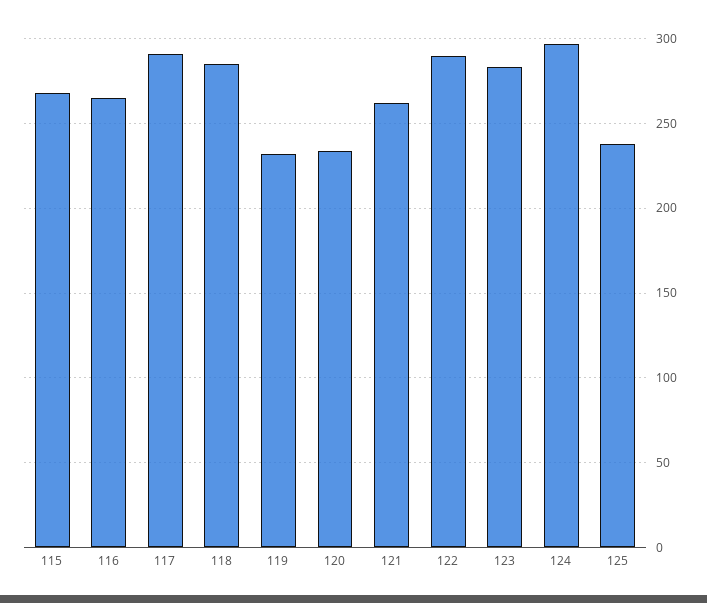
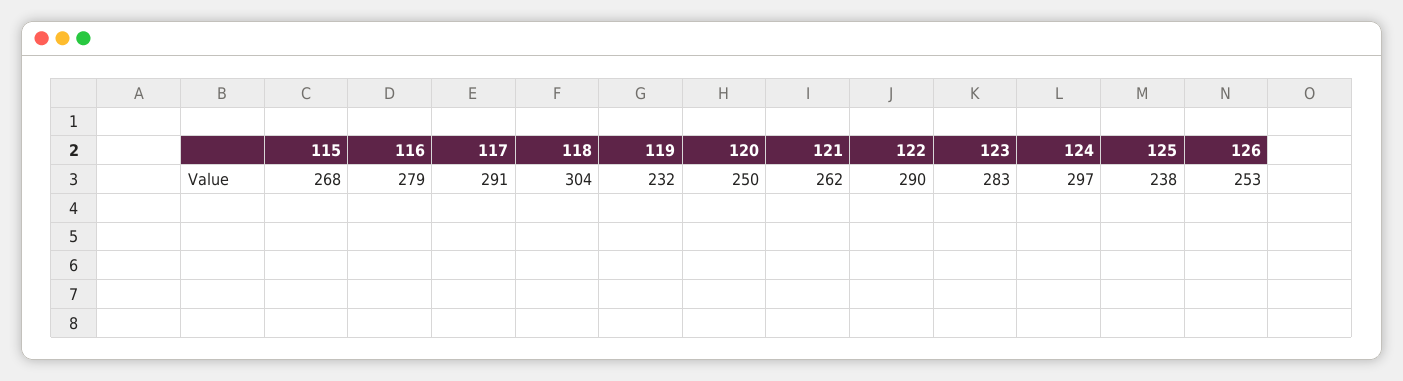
  {
    "115": 268,
-   "116": 265,
+   "116": 279,
    "117": 291,
-   "118": 285,
+   "118": 304,
    "119": 232,
-   "120": 235,
+   "120": 250,
    "121": 262,
    "122": 290,
    "123": 283,
    "124": 297,
-   "125": 238
+   "125": 238,
+   "126": 253
  }

